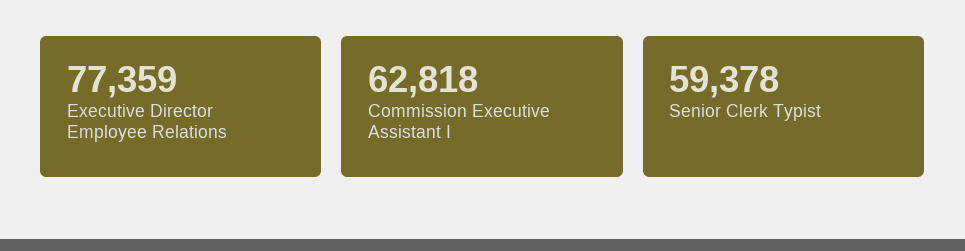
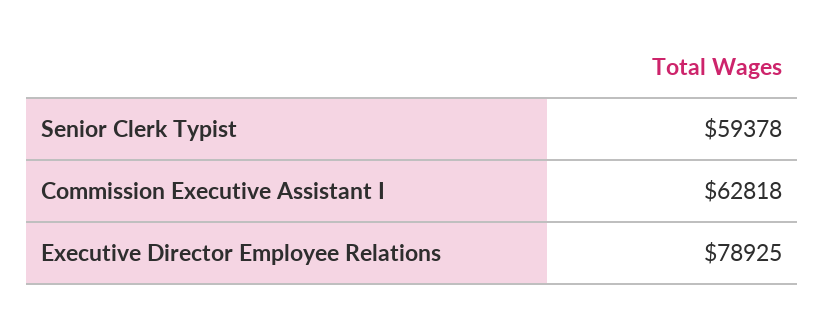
  {
-   "Executive Director Employee Relations": 77359,
+   "Executive Director Employee Relations": 78925,
    "Commission Executive Assistant I": 62818,
    "Senior Clerk Typist": 59378
  }

